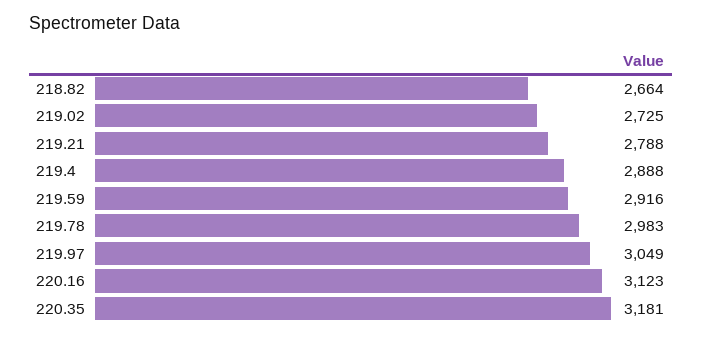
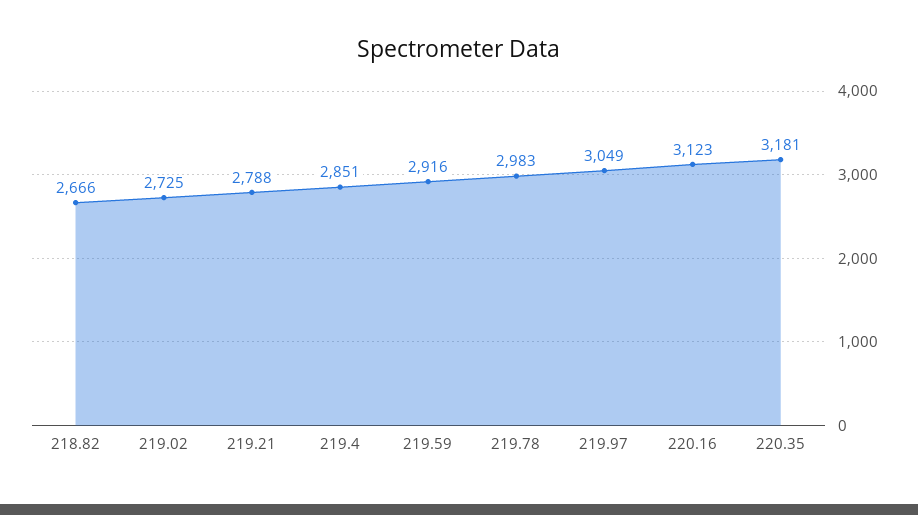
  {
-   "218.82": 2664,
+   "218.82": 2666,
    "219.02": 2725,
    "219.21": 2788,
-   "219.4": 2888,
+   "219.4": 2851,
    "219.59": 2916,
    "219.78": 2983,
    "219.97": 3049,
    "220.16": 3123,
    "220.35": 3181
  }

